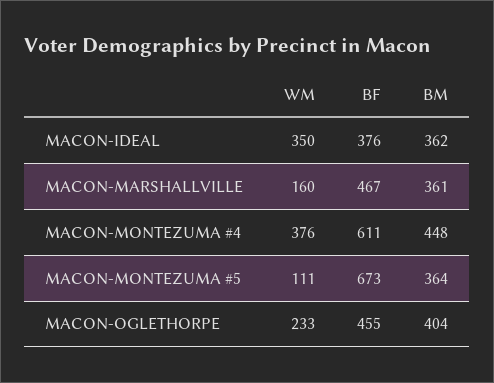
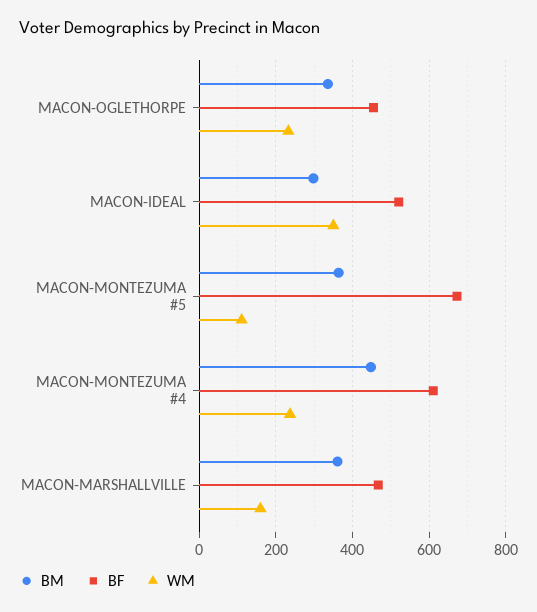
  {
    "WM": {
      "MACON-IDEAL": 350,
      "MACON-MARSHALLVILLE": 160,
-     "MACON-MONTEZUMA #4": 376,
+     "MACON-MONTEZUMA #4": 240,
      "MACON-MONTEZUMA #5": 111,
      "MACON-OGLETHORPE": 233
    },
    "BF": {
-     "MACON-IDEAL": 376,
+     "MACON-IDEAL": 520,
      "MACON-MARSHALLVILLE": 467,
      "MACON-MONTEZUMA #4": 611,
      "MACON-MONTEZUMA #5": 673,
      "MACON-OGLETHORPE": 455
    },
    "BM": {
-     "MACON-IDEAL": 362,
+     "MACON-IDEAL": 300,
      "MACON-MARSHALLVILLE": 361,
      "MACON-MONTEZUMA #4": 448,
      "MACON-MONTEZUMA #5": 364,
-     "MACON-OGLETHORPE": 404
+     "MACON-OGLETHORPE": 340
    }
  }

